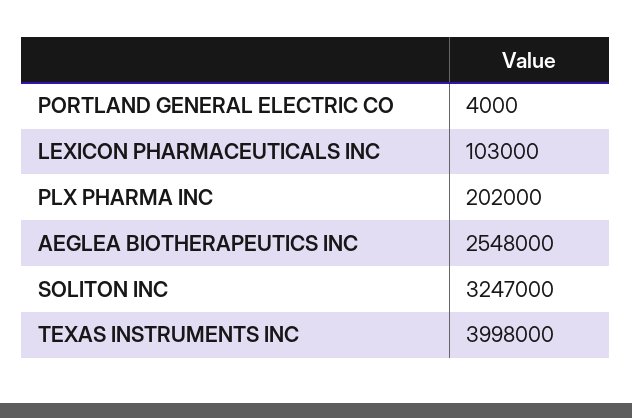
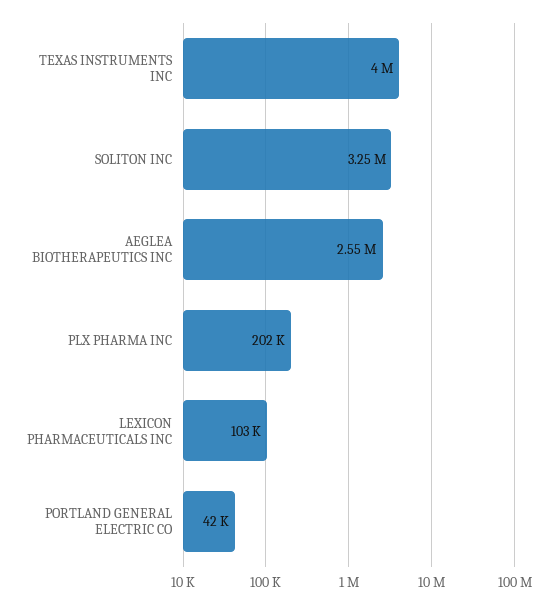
  {
-   "PORTLAND GENERAL ELECTRIC CO": 4000,
+   "PORTLAND GENERAL ELECTRIC CO": 42000,
    "LEXICON PHARMACEUTICALS INC": 103000,
    "PLX PHARMA INC": 202000,
    "AEGLEA BIOTHERAPEUTICS INC": 2548000,
    "SOLITON INC": 3247000,
    "TEXAS INSTRUMENTS INC": 3998000
  }

